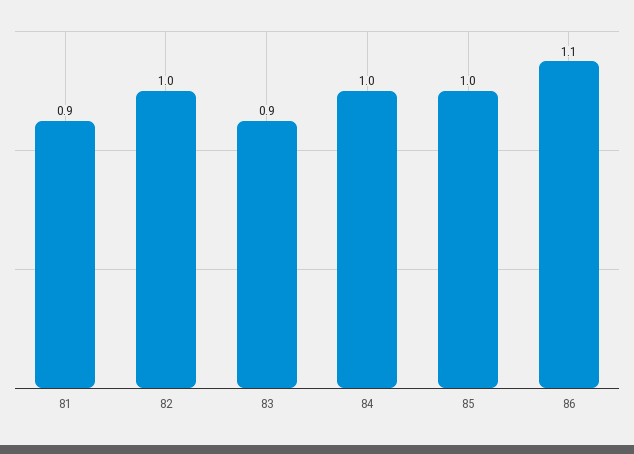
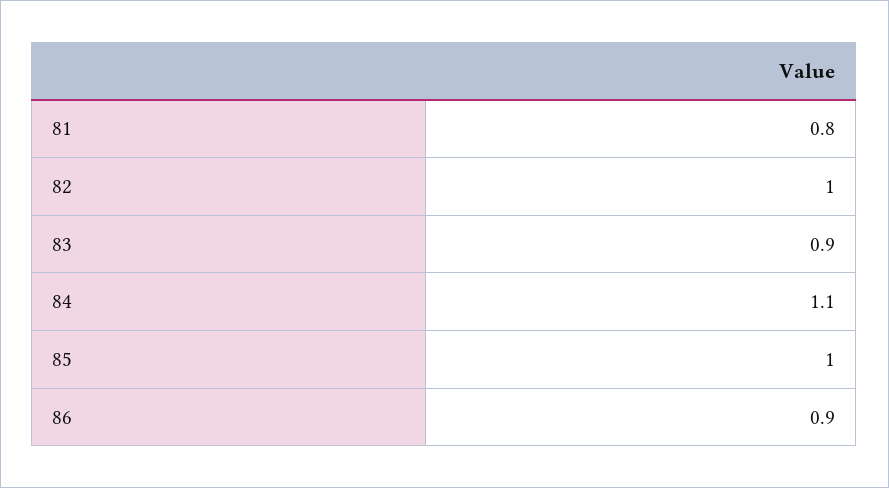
  {
-   "81": 0.9,
+   "81": 0.8,
    "82": 1,
    "83": 0.9,
-   "84": 1,
+   "84": 1.1,
    "85": 1,
-   "86": 1.1
+   "86": 0.9
  }

